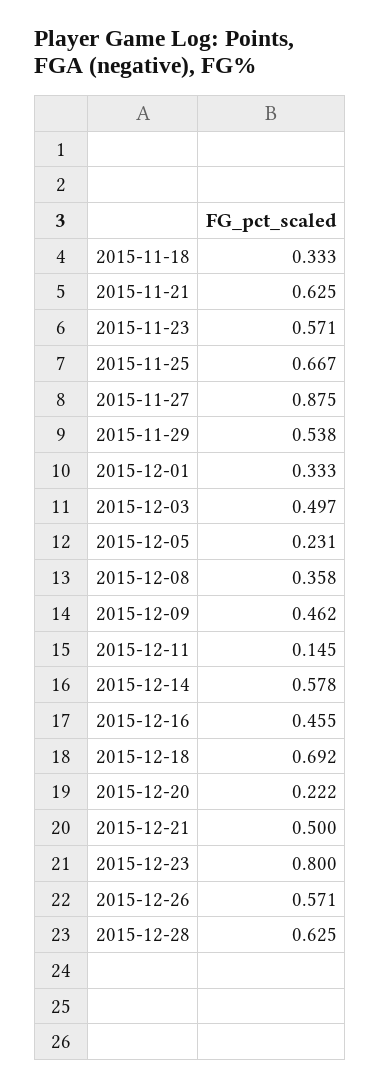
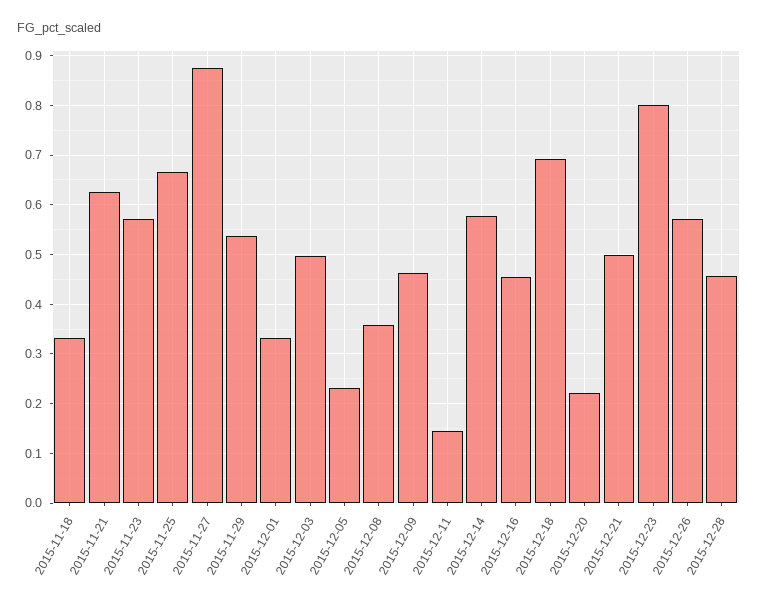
  {
    "2015-11-18": 0.333,
    "2015-11-21": 0.625,
    "2015-11-23": 0.571,
    "2015-11-25": 0.667,
    "2015-11-27": 0.875,
    "2015-11-29": 0.538,
    "2015-12-01": 0.333,
    "2015-12-03": 0.497,
    "2015-12-05": 0.231,
    "2015-12-08": 0.358,
    "2015-12-09": 0.462,
    "2015-12-11": 0.145,
    "2015-12-14": 0.578,
    "2015-12-16": 0.455,
    "2015-12-18": 0.692,
    "2015-12-20": 0.222,
    "2015-12-21": 0.5,
    "2015-12-23": 0.8,
    "2015-12-26": 0.571,
-   "2015-12-28": 0.625
+   "2015-12-28": 0.46
  }

